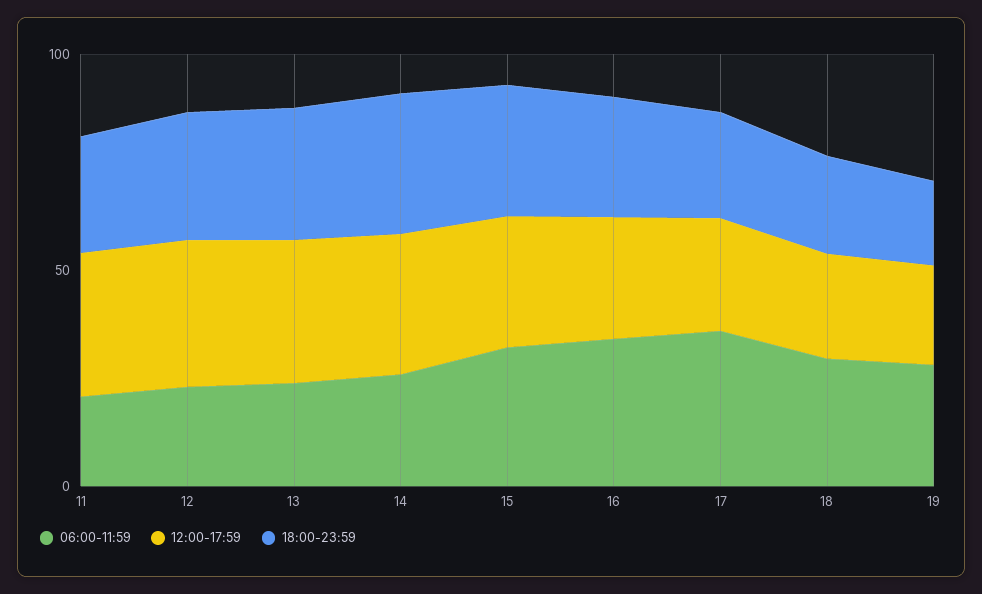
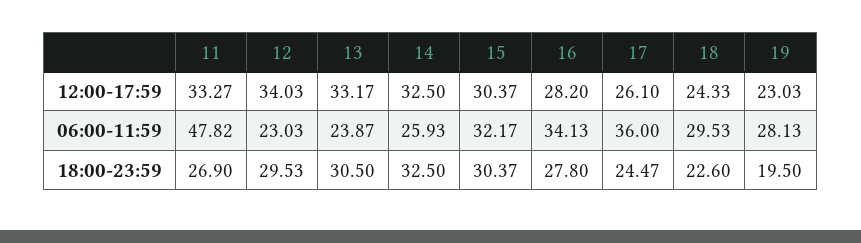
  {
    "06:00-11:59": {
-     "11": 20,
+     "11": 47.82,
      "12": 23.03,
      "13": 23.87,
      "14": 25.93,
      "15": 32.17,
      "16": 34.13,
      "17": 36,
      "18": 29.53,
      "19": 28.13
    },
    "12:00-17:59": {
      "11": 33.27,
      "12": 34.03,
      "13": 33.17,
      "14": 32.5,
      "15": 30.37,
      "16": 28.2,
      "17": 26.1,
      "18": 24.33,
      "19": 23.03
    },
    "18:00-23:59": {
      "11": 26.9,
      "12": 29.53,
      "13": 30.5,
      "14": 32.5,
      "15": 30.37,
      "16": 27.8,
      "17": 24.47,
      "18": 22.6,
      "19": 19.5
    }
  }

